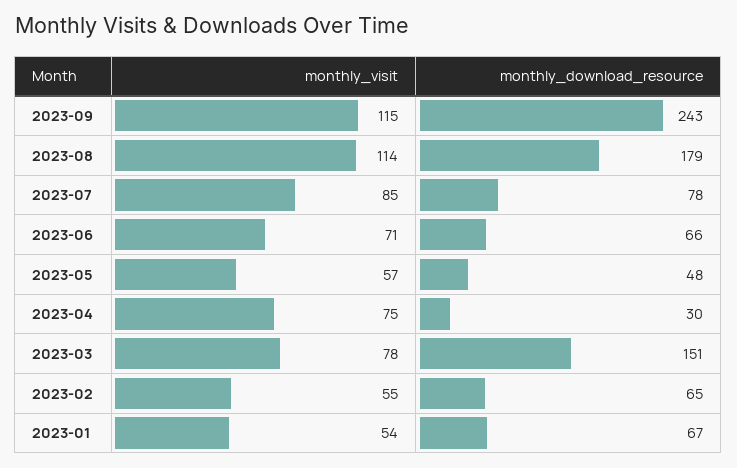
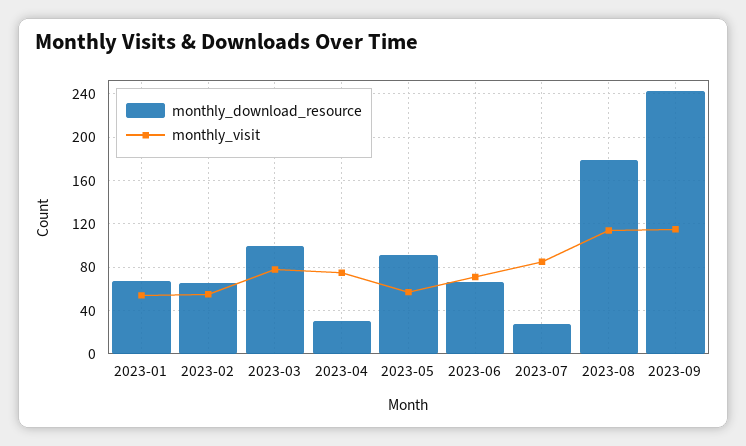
  {
    "monthly_visit": {
      "2023-09": 115,
      "2023-08": 114,
      "2023-07": 85,
      "2023-06": 71,
      "2023-05": 57,
      "2023-04": 75,
      "2023-03": 78,
      "2023-02": 55,
      "2023-01": 54
    },
    "monthly_download_resource": {
      "2023-09": 243,
      "2023-08": 179,
-     "2023-07": 78,
+     "2023-07": 30,
      "2023-06": 66,
-     "2023-05": 48,
+     "2023-05": 90,
      "2023-04": 30,
-     "2023-03": 151,
+     "2023-03": 100,
      "2023-02": 65,
      "2023-01": 67
    }
  }

